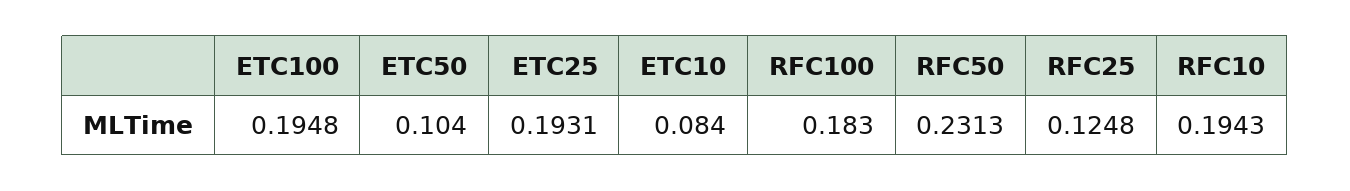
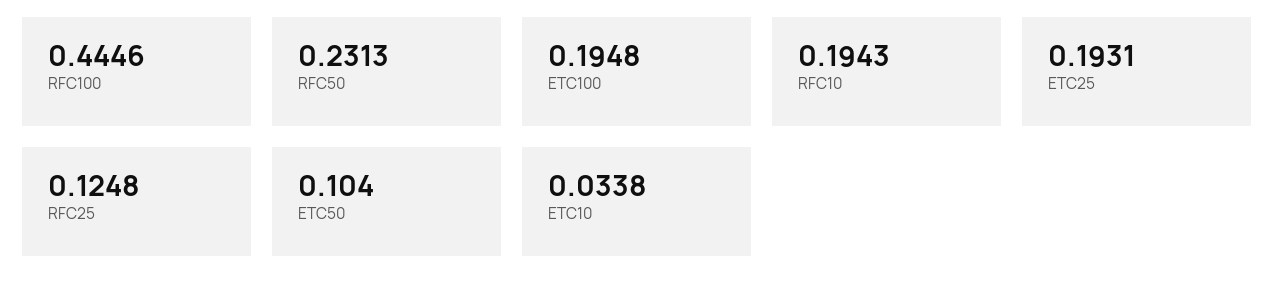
  {
    "ETC100": 0.1948,
    "ETC50": 0.104,
    "ETC25": 0.1931,
-   "ETC10": 0.084,
+   "ETC10": 0.0338,
-   "RFC100": 0.183,
+   "RFC100": 0.4446,
    "RFC50": 0.2313,
    "RFC25": 0.1248,
    "RFC10": 0.1943
  }

